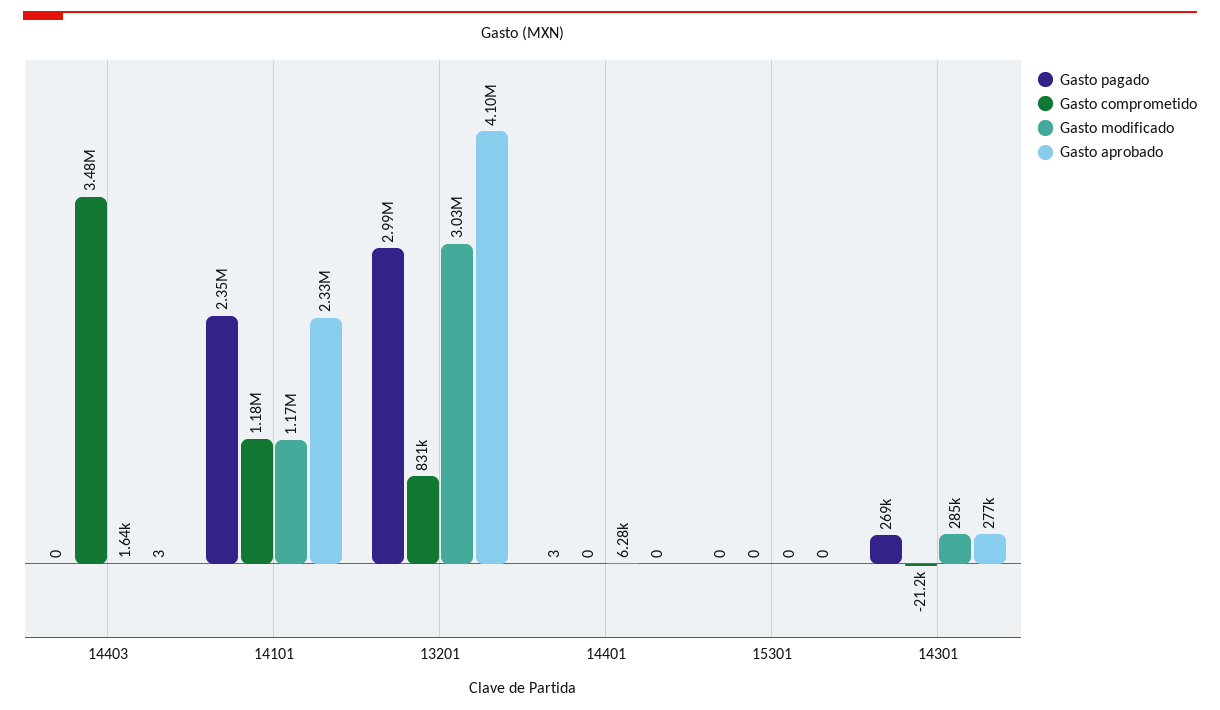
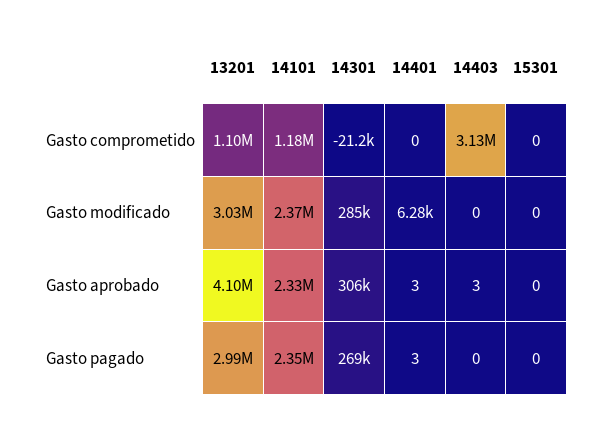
  {
    "Gasto pagado": {
      "14403": 0,
      "14101": 2350000,
      "13201": 2990000,
      "14401": 3,
      "15301": 0,
      "14301": 269000
    },
    "Gasto comprometido": {
-     "14403": 3480000,
+     "14403": 3130000,
      "14101": 1180000,
-     "13201": 831000,
+     "13201": 1100000,
      "14401": 0,
      "15301": 0,
      "14301": -21200
    },
    "Gasto modificado": {
-     "14403": 1640,
+     "14403": 0,
-     "14101": 1170000,
+     "14101": 2370000,
      "13201": 3030000,
      "14401": 6280,
      "15301": 0,
      "14301": 285000
    },
    "Gasto aprobado": {
      "14403": 3,
      "14101": 2330000,
      "13201": 4100000,
-     "14401": 0,
+     "14401": 3,
      "15301": 0,
-     "14301": 277000
+     "14301": 306000
    }
  }

